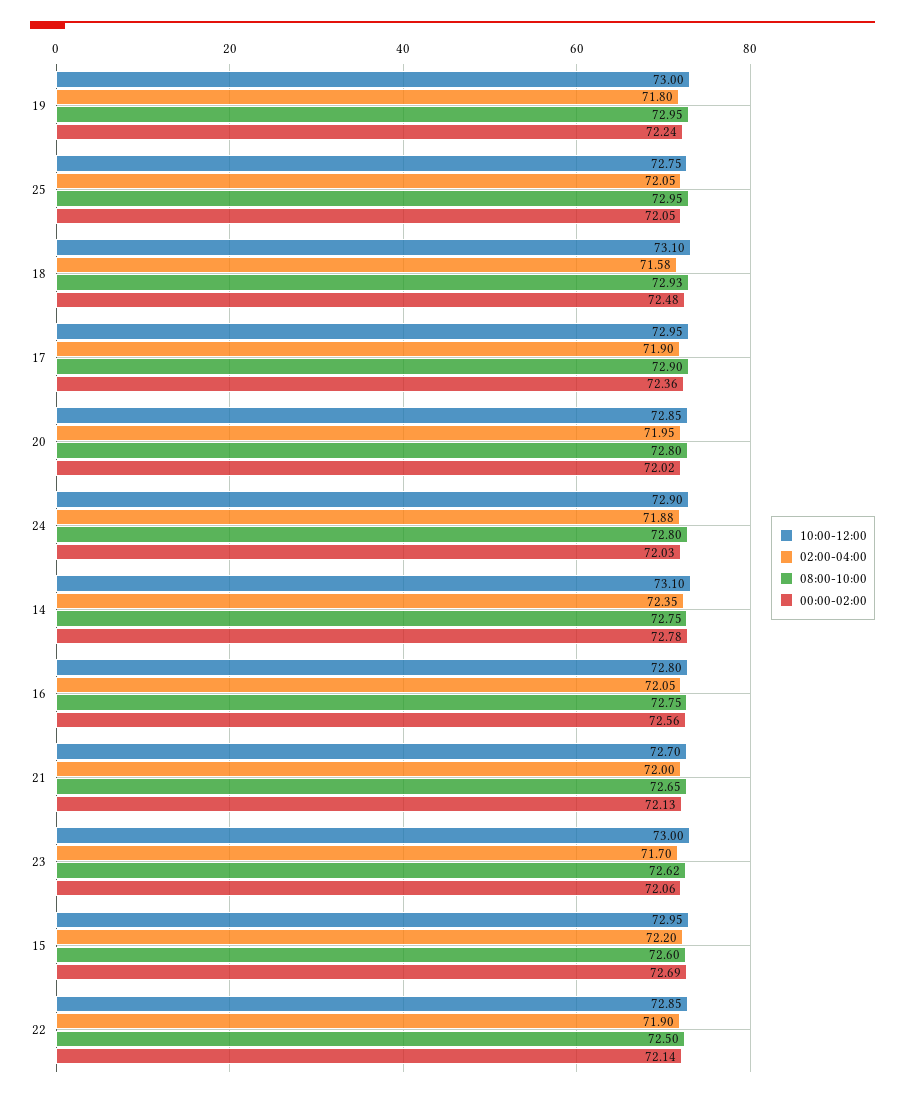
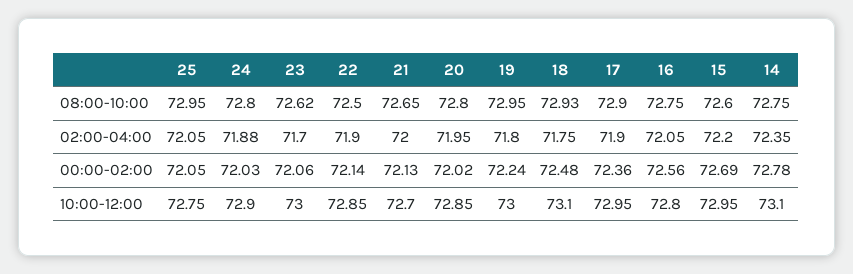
  {
    "10:00-12:00": {
      "19": 73,
      "25": 72.75,
      "18": 73.1,
      "17": 72.95,
      "20": 72.85,
      "24": 72.9,
      "14": 73.1,
      "16": 72.8,
      "21": 72.7,
      "23": 73,
      "15": 72.95,
      "22": 72.85
    },
    "02:00-04:00": {
      "19": 71.8,
      "25": 72.05,
-     "18": 71.58,
+     "18": 71.75,
      "17": 71.9,
      "20": 71.95,
      "24": 71.88,
      "14": 72.35,
      "16": 72.05,
      "21": 72,
      "23": 71.7,
      "15": 72.2,
      "22": 71.9
    },
    "08:00-10:00": {
      "19": 72.95,
      "25": 72.95,
      "18": 72.93,
      "17": 72.9,
      "20": 72.8,
      "24": 72.8,
      "14": 72.75,
      "16": 72.75,
      "21": 72.65,
      "23": 72.62,
      "15": 72.6,
      "22": 72.5
    },
    "00:00-02:00": {
      "19": 72.24,
      "25": 72.05,
      "18": 72.48,
      "17": 72.36,
      "20": 72.02,
      "24": 72.03,
      "14": 72.78,
      "16": 72.56,
      "21": 72.13,
      "23": 72.06,
      "15": 72.69,
      "22": 72.14
    }
  }

